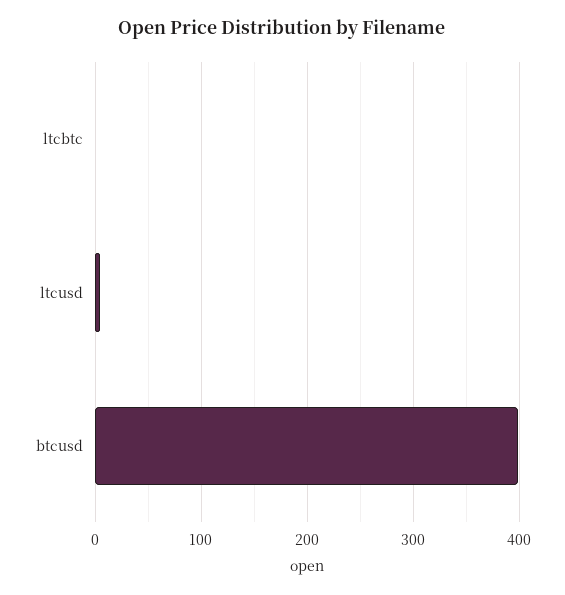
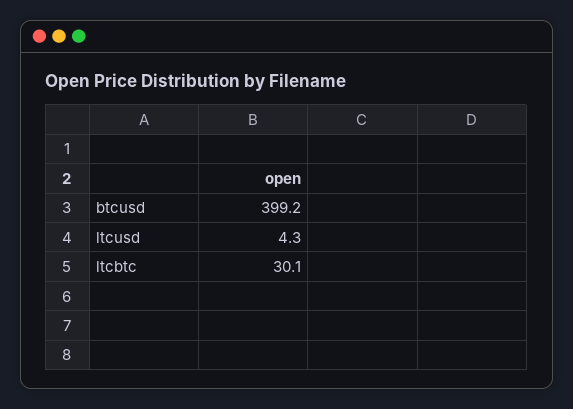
  {
-   "ltcbtc": 0,
+   "ltcbtc": 30.1,
    "ltcusd": 4.3,
    "btcusd": 399.2
  }

